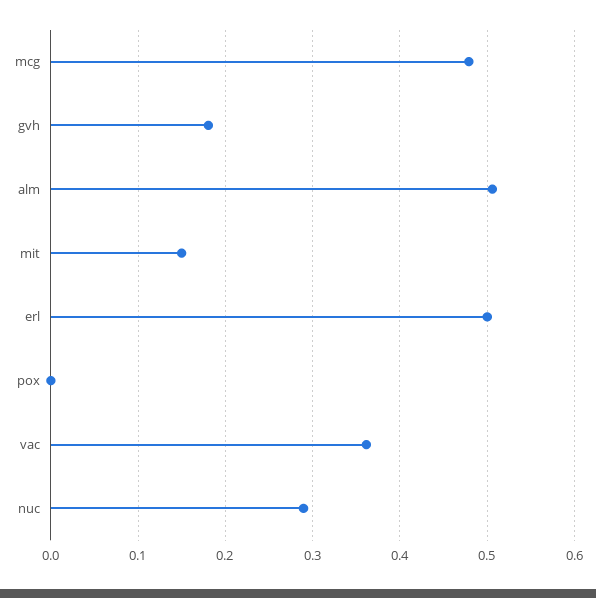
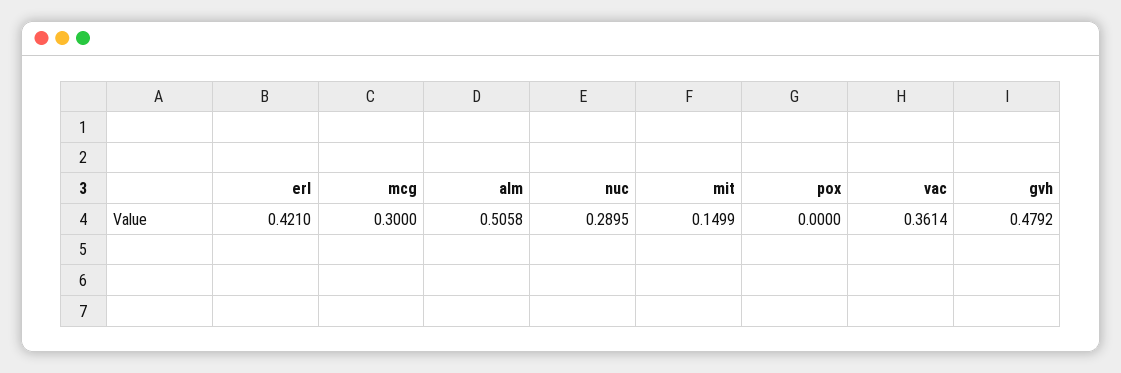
  {
-   "mcg": 0.48,
+   "mcg": 0.3,
-   "gvh": 0.18,
+   "gvh": 0.4792,
    "alm": 0.5058,
    "mit": 0.1499,
-   "erl": 0.5,
+   "erl": 0.421,
    "pox": 0,
    "vac": 0.3614,
    "nuc": 0.2895
  }

